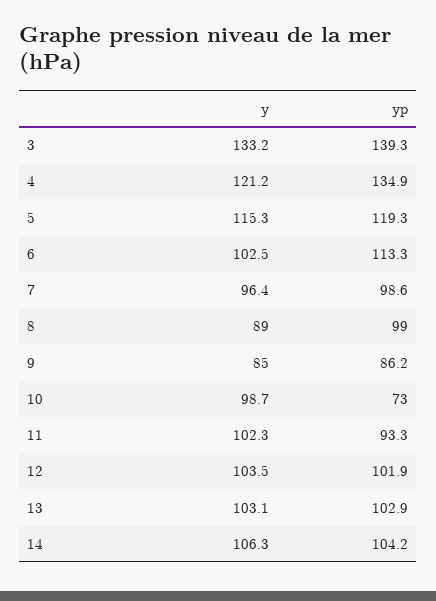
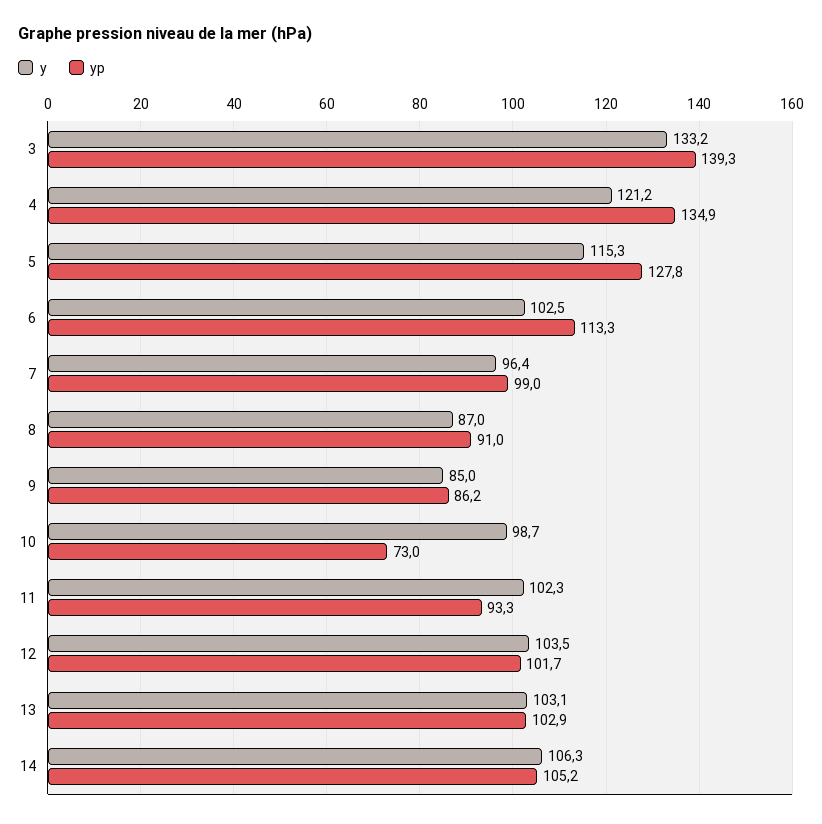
  {
    "y": {
      "3": 133.2,
      "4": 121.2,
      "5": 115.3,
      "6": 102.5,
      "7": 96.4,
-     "8": 89,
+     "8": 87,
      "9": 85,
      "10": 98.7,
      "11": 102.3,
      "12": 103.5,
      "13": 103.1,
      "14": 106.3
    },
    "yp": {
      "3": 139.3,
      "4": 134.9,
-     "5": 119.3,
+     "5": 127.8,
      "6": 113.3,
-     "7": 98.6,
+     "7": 99,
-     "8": 99,
+     "8": 91,
      "9": 86.2,
      "10": 73,
      "11": 93.3,
-     "12": 101.9,
+     "12": 101.7,
      "13": 102.9,
-     "14": 104.2
+     "14": 105.2
    }
  }

